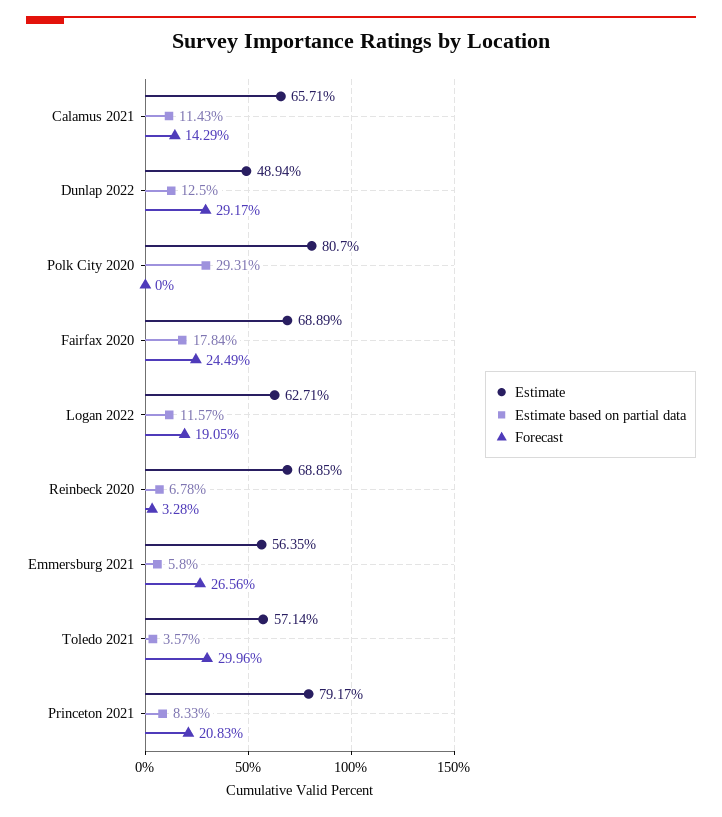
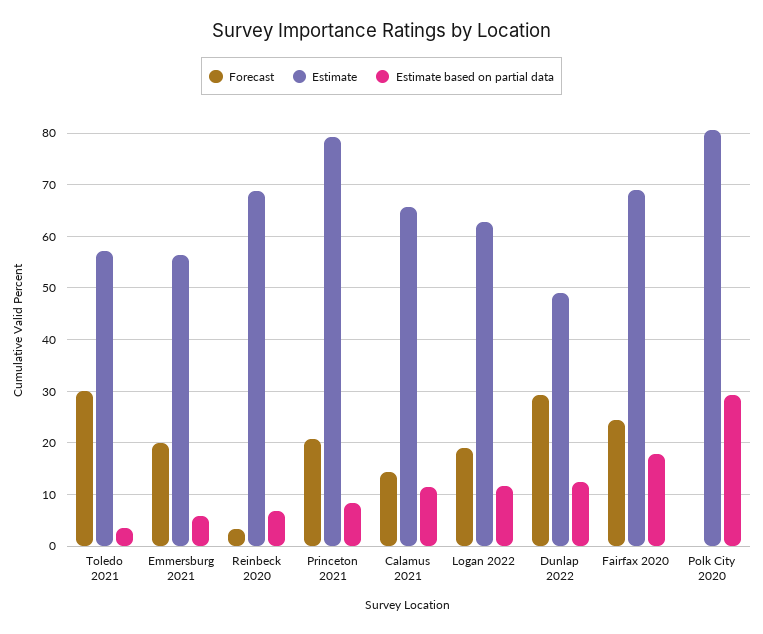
  {
    "Estimate": {
      "Calamus 2021": 65.71,
      "Dunlap 2022": 48.94,
      "Polk City 2020": 80.7,
      "Fairfax 2020": 68.89,
      "Logan 2022": 62.71,
      "Reinbeck 2020": 68.85,
      "Emmersburg 2021": 56.35,
      "Toledo 2021": 57.14,
      "Princeton 2021": 79.17
    },
    "Estimate based on partial data": {
      "Calamus 2021": 11.43,
      "Dunlap 2022": 12.5,
      "Polk City 2020": 29.31,
      "Fairfax 2020": 17.84,
      "Logan 2022": 11.57,
      "Reinbeck 2020": 6.78,
      "Emmersburg 2021": 5.8,
      "Toledo 2021": 3.57,
      "Princeton 2021": 8.33
    },
    "Forecast": {
      "Calamus 2021": 14.29,
      "Dunlap 2022": 29.17,
      "Polk City 2020": 0,
      "Fairfax 2020": 24.49,
      "Logan 2022": 19.05,
      "Reinbeck 2020": 3.28,
-     "Emmersburg 2021": 26.56,
+     "Emmersburg 2021": 20,
      "Toledo 2021": 29.96,
      "Princeton 2021": 20.83
    }
  }

